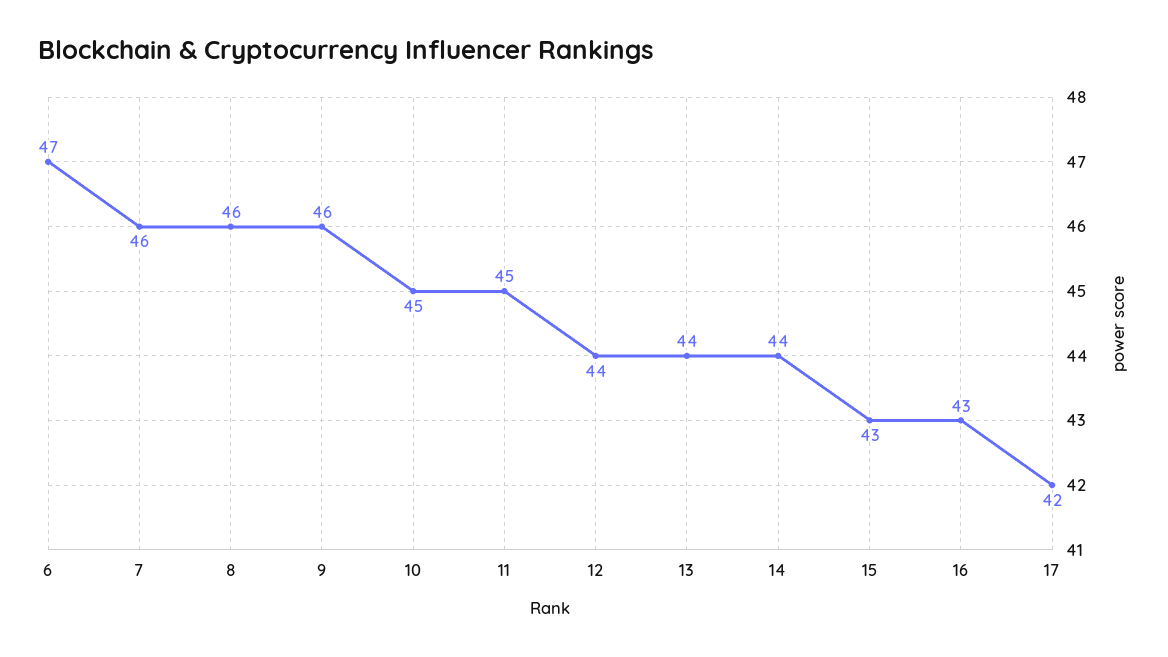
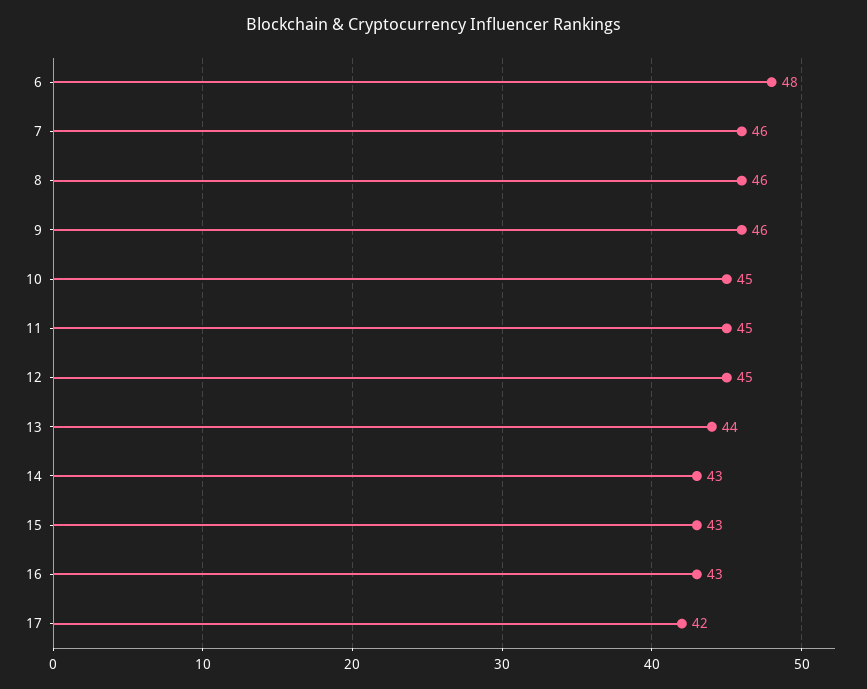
  {
-   "6": 47,
+   "6": 48,
    "7": 46,
    "8": 46,
    "9": 46,
    "10": 45,
    "11": 45,
-   "12": 44,
+   "12": 45,
    "13": 44,
-   "14": 44,
+   "14": 43,
    "15": 43,
    "16": 43,
    "17": 42
  }

